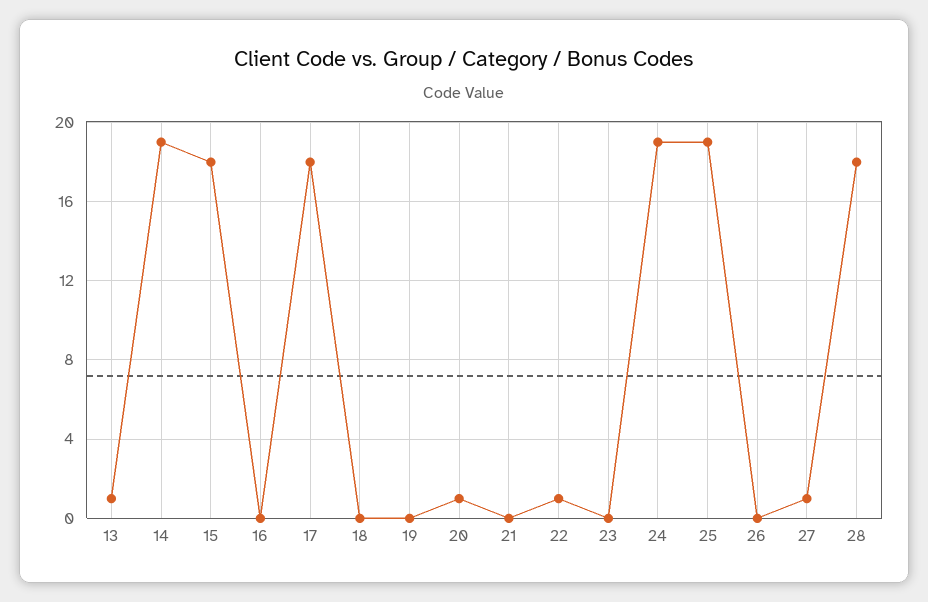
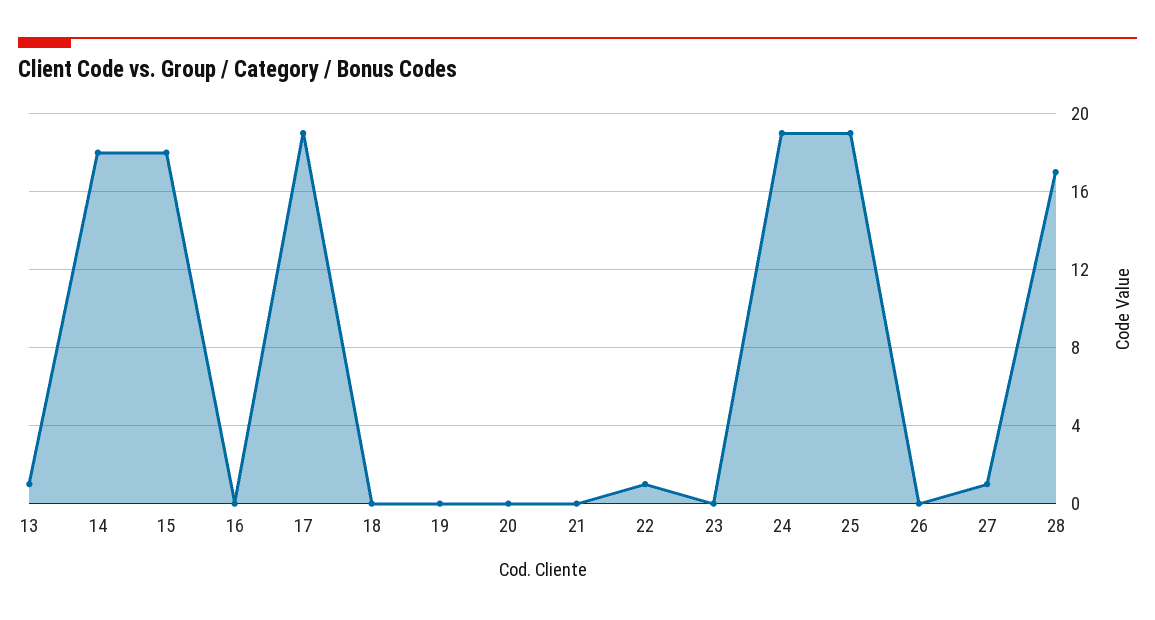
  {
    "13": 1,
-   "14": 19,
+   "14": 18,
    "15": 18,
    "16": 0,
-   "17": 18,
+   "17": 19,
    "18": 0,
    "19": 0,
-   "20": 1,
+   "20": 0,
    "21": 0,
    "22": 1,
    "23": 0,
    "24": 19,
    "25": 19,
    "26": 0,
    "27": 1,
-   "28": 18
+   "28": 17
  }

